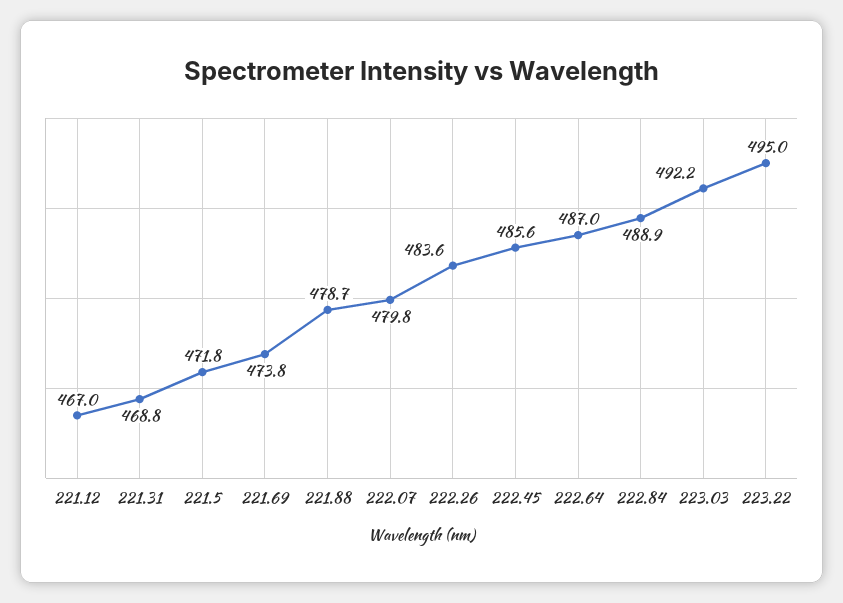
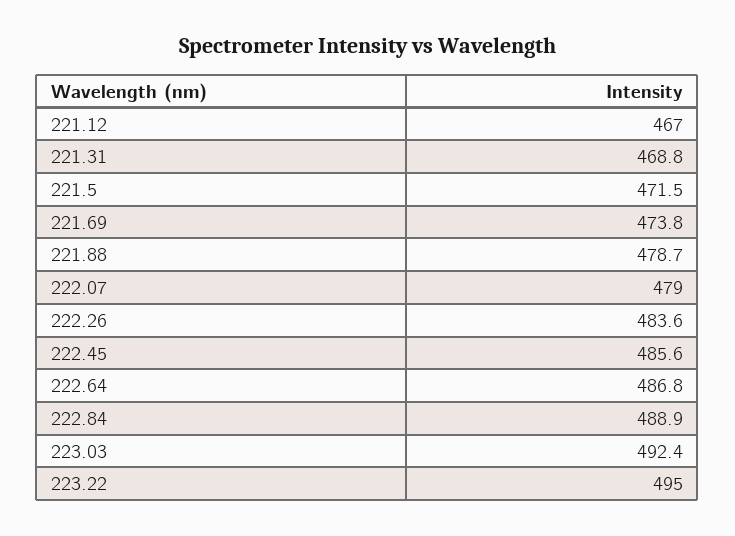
  {
    "221.12": 467,
    "221.31": 468.8,
-   "221.5": 471.8,
+   "221.5": 471.5,
    "221.69": 473.8,
    "221.88": 478.7,
-   "222.07": 479.8,
+   "222.07": 479,
    "222.26": 483.6,
    "222.45": 485.6,
-   "222.64": 487,
+   "222.64": 486.8,
    "222.84": 488.9,
-   "223.03": 492.2,
+   "223.03": 492.4,
    "223.22": 495
  }

